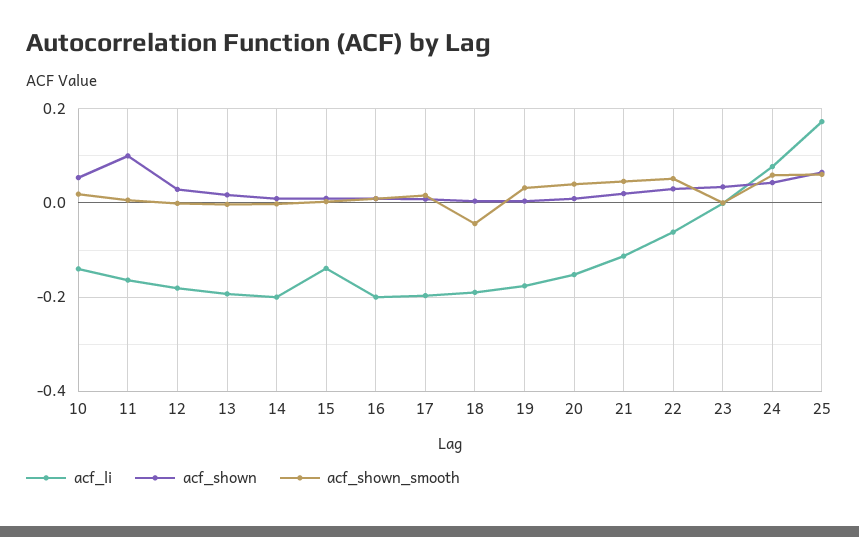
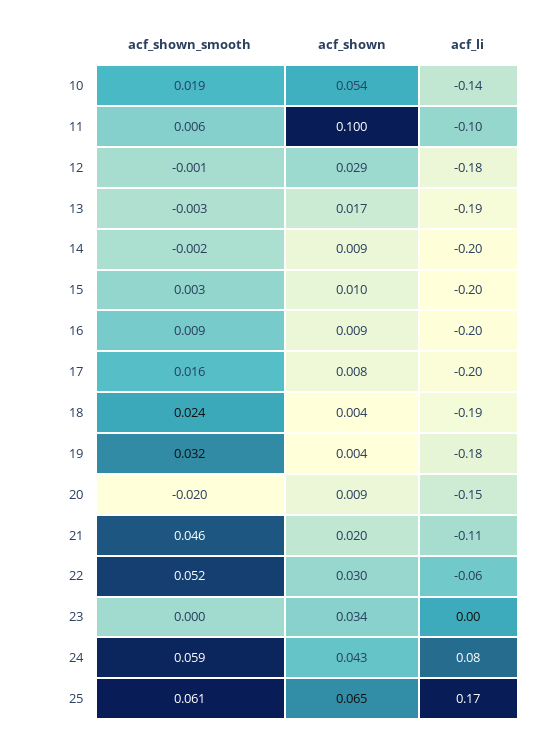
  {
    "acf_li": {
      "10": -0.14,
-     "11": -0.16,
+     "11": -0.1,
      "12": -0.18,
      "13": -0.19,
      "14": -0.2,
-     "15": -0.14,
+     "15": -0.2,
      "16": -0.2,
      "17": -0.2,
      "18": -0.19,
      "19": -0.18,
      "20": -0.15,
      "21": -0.11,
      "22": -0.06,
      "23": 0,
      "24": 0.08,
      "25": 0.17
    },
    "acf_shown": {
      "10": 0.054,
      "11": 0.1,
      "12": 0.029,
      "13": 0.017,
      "14": 0.009,
      "15": 0.01,
      "16": 0.009,
      "17": 0.008,
      "18": 0.004,
      "19": 0.004,
      "20": 0.009,
      "21": 0.02,
      "22": 0.03,
      "23": 0.034,
      "24": 0.043,
      "25": 0.065
    },
    "acf_shown_smooth": {
      "10": 0.019,
      "11": 0.006,
      "12": -0.001,
      "13": -0.003,
      "14": -0.002,
      "15": 0.003,
      "16": 0.009,
      "17": 0.016,
-     "18": -0.04,
+     "18": 0.024,
      "19": 0.032,
-     "20": 0.04,
+     "20": -0.02,
      "21": 0.046,
      "22": 0.052,
      "23": 0,
      "24": 0.059,
      "25": 0.061
    }
  }

